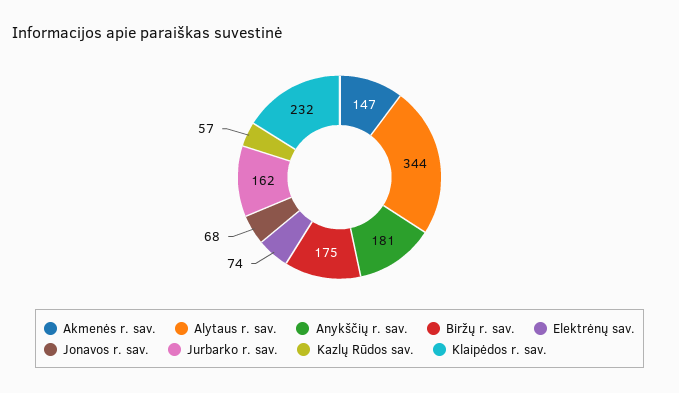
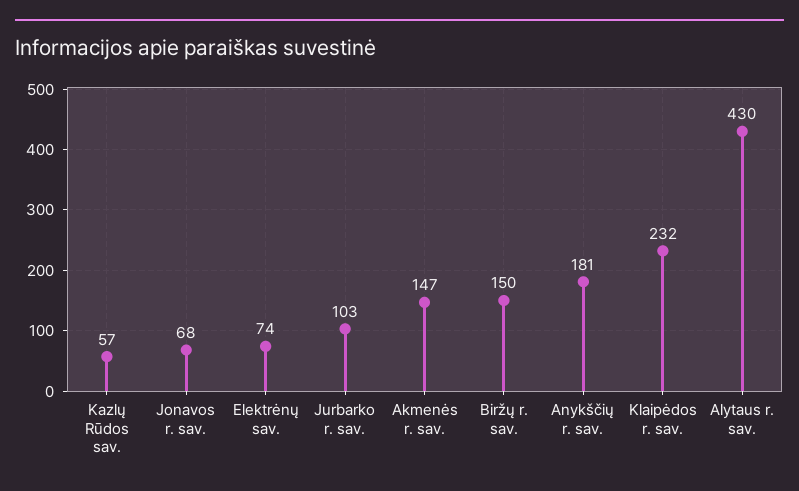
  {
    "Akmenės r. sav.": 147,
-   "Alytaus r. sav.": 344,
+   "Alytaus r. sav.": 430,
    "Anykščių r. sav.": 181,
-   "Biržų r. sav.": 175,
+   "Biržų r. sav.": 150,
    "Elektrėnų sav.": 74,
    "Jonavos r. sav.": 68,
-   "Jurbarko r. sav.": 162,
+   "Jurbarko r. sav.": 103,
    "Kazlų Rūdos sav.": 57,
    "Klaipėdos r. sav.": 232
  }

